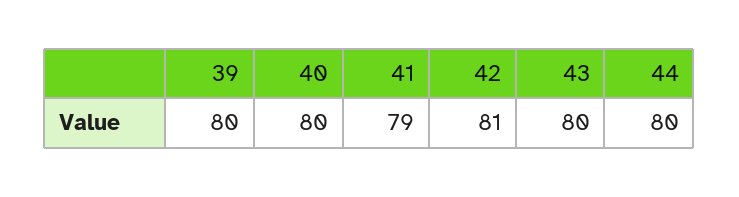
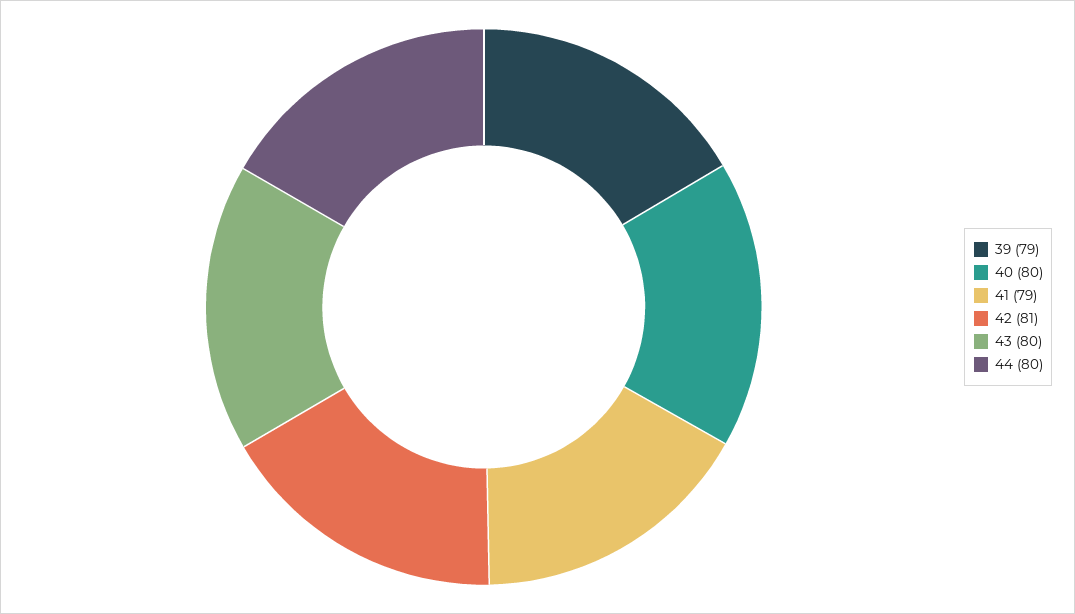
  {
-   "39": 80,
+   "39": 79,
    "40": 80,
    "41": 79,
    "42": 81,
    "43": 80,
    "44": 80
  }

